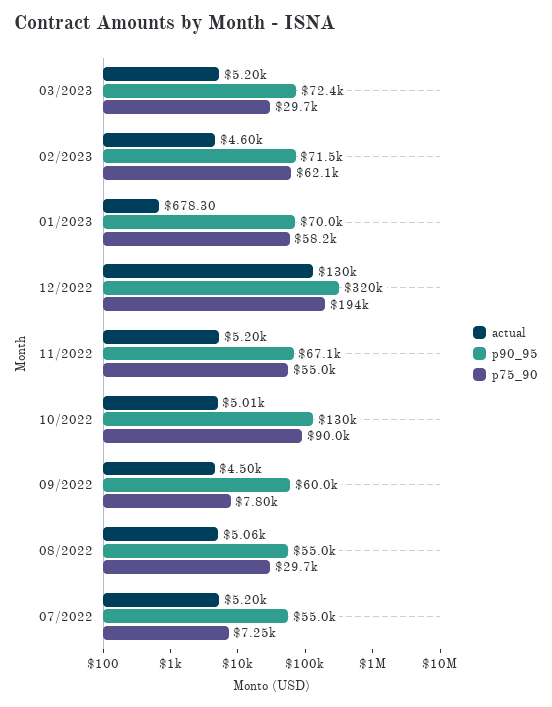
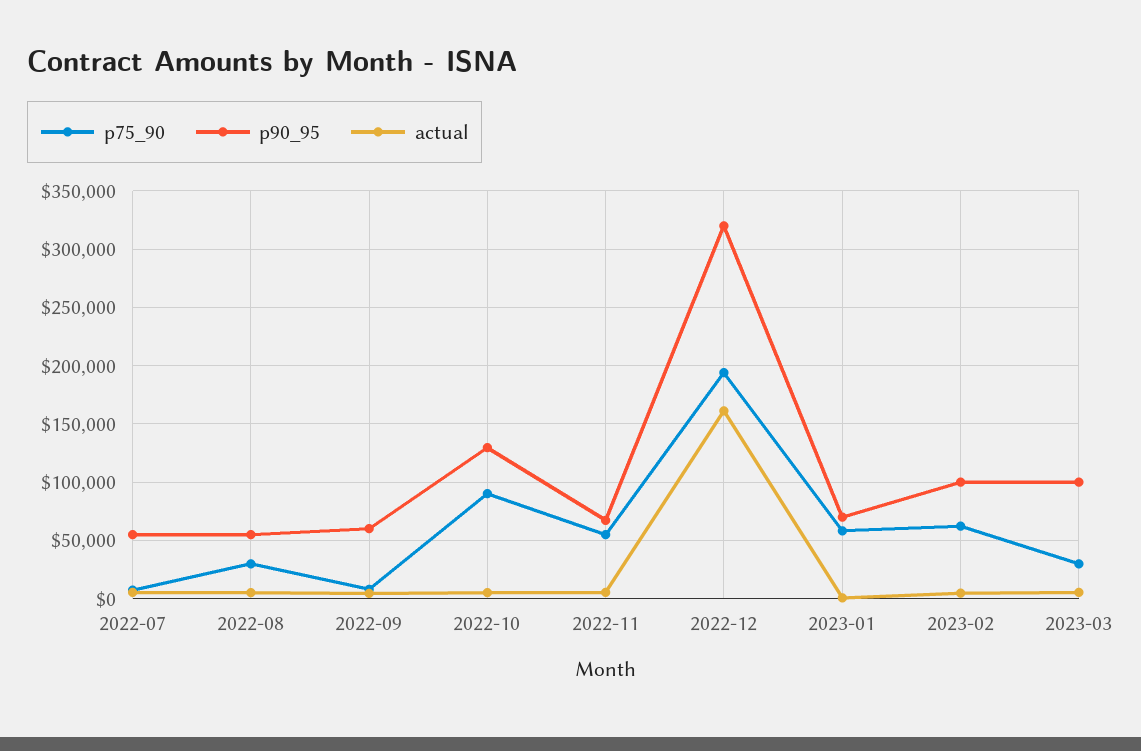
  {
    "actual": {
      "03/2023": 5200,
      "02/2023": 4600,
      "01/2023": 678.3,
-     "12/2022": 130000,
+     "12/2022": 160000,
      "11/2022": 5200,
      "10/2022": 5010,
      "09/2022": 4500,
      "08/2022": 5060,
      "07/2022": 5200
    },
    "p90_95": {
-     "03/2023": 72400,
+     "03/2023": 100000,
-     "02/2023": 71500,
+     "02/2023": 100000,
      "01/2023": 70000,
      "12/2022": 320000,
      "11/2022": 67100,
      "10/2022": 130000,
      "09/2022": 60000,
      "08/2022": 55000,
      "07/2022": 55000
    },
    "p75_90": {
      "03/2023": 29700,
      "02/2023": 62100,
      "01/2023": 58200,
      "12/2022": 194000,
      "11/2022": 55000,
      "10/2022": 90000,
      "09/2022": 7800,
      "08/2022": 29700,
      "07/2022": 7250
    }
  }

